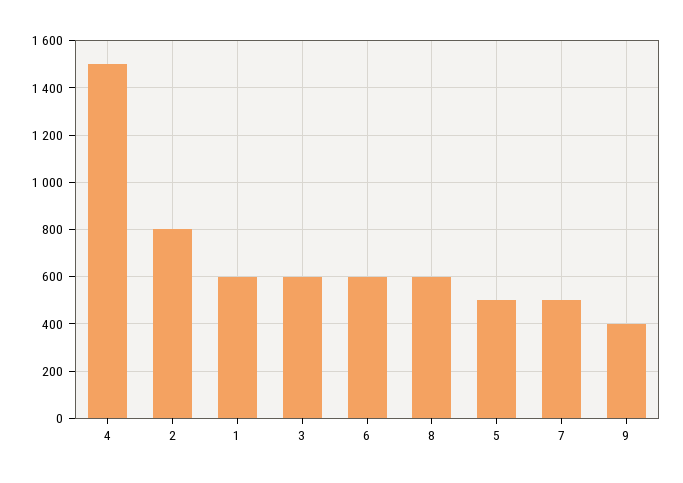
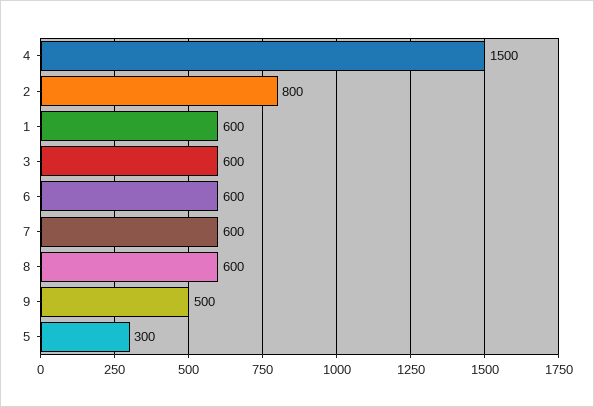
  {
    "4": 1500,
    "2": 800,
    "1": 600,
    "3": 600,
    "6": 600,
    "8": 600,
-   "5": 500,
+   "5": 300,
-   "7": 500,
+   "7": 600,
-   "9": 400
+   "9": 500
  }

